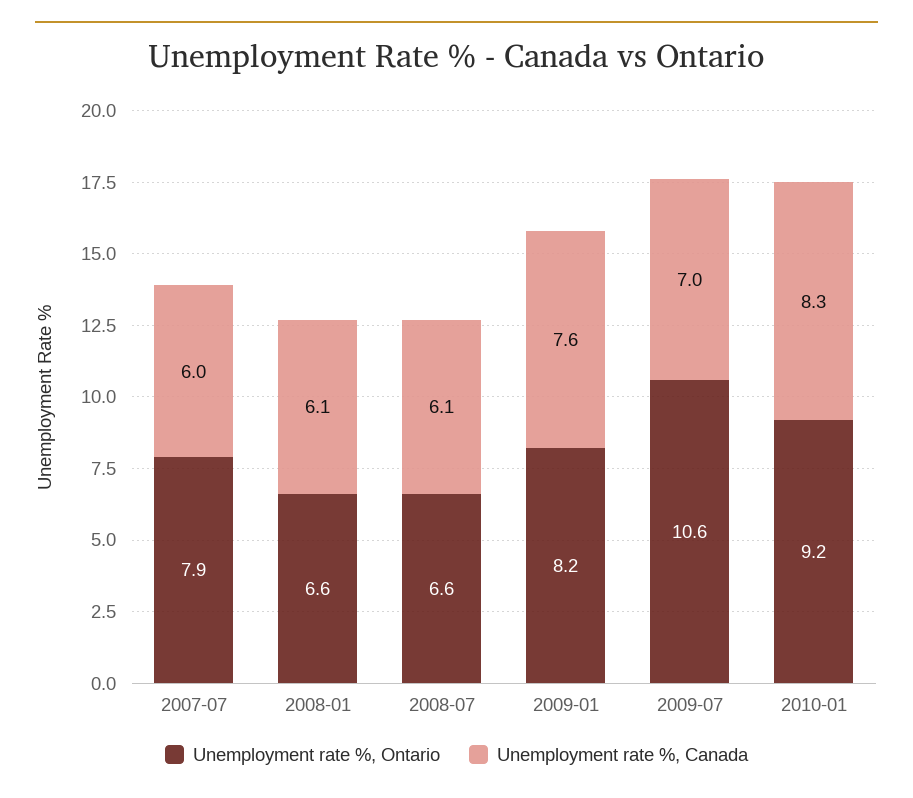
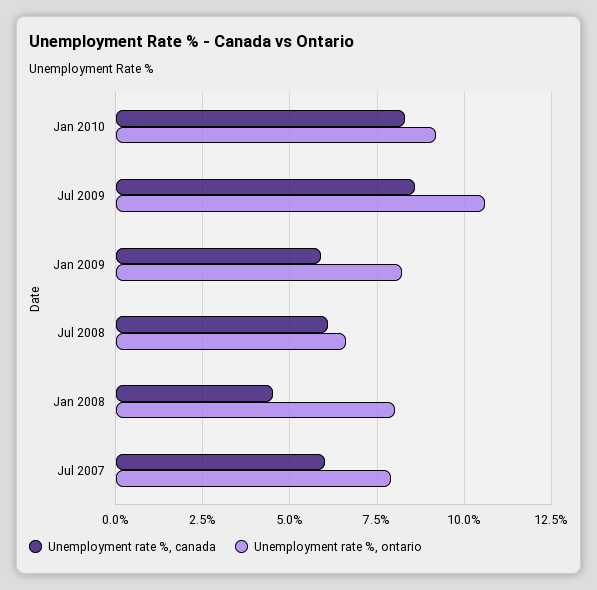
  {
    "Unemployment rate %, Ontario": {
      "2007-07": 7.9,
-     "2008-01": 6.6,
+     "2008-01": 8,
      "2008-07": 6.6,
      "2009-01": 8.2,
      "2009-07": 10.6,
      "2010-01": 9.2
    },
    "Unemployment rate %, Canada": {
      "2007-07": 6,
-     "2008-01": 6.1,
+     "2008-01": 4.5,
      "2008-07": 6.1,
-     "2009-01": 7.6,
+     "2009-01": 6,
-     "2009-07": 7,
+     "2009-07": 8.5,
      "2010-01": 8.3
    }
  }

